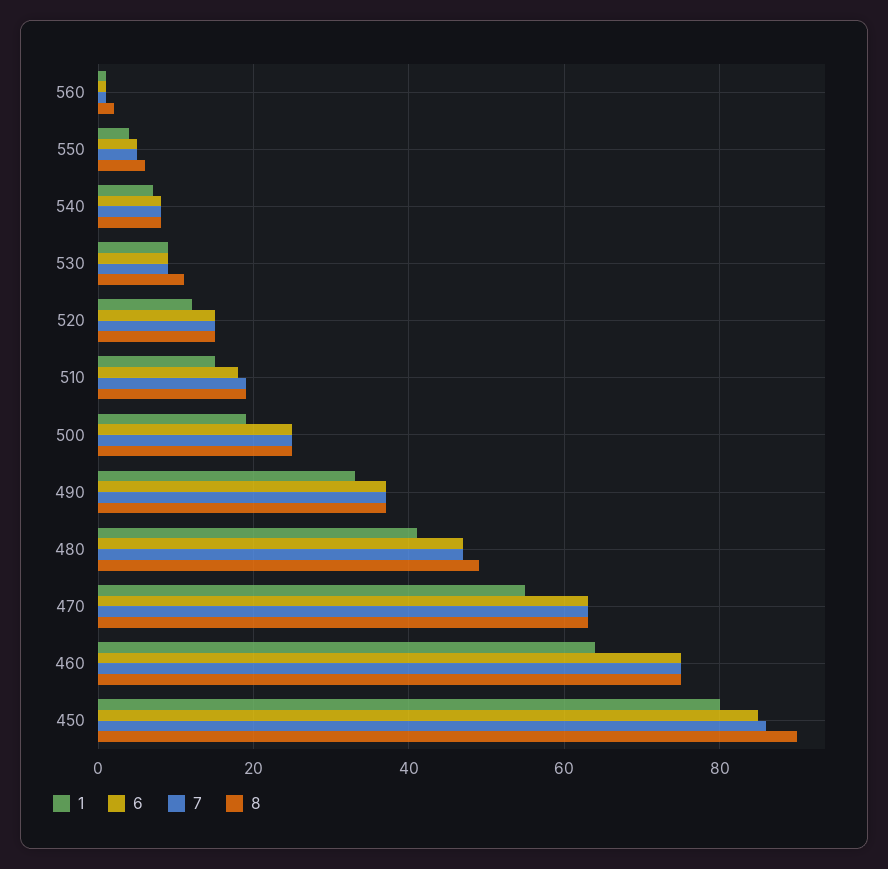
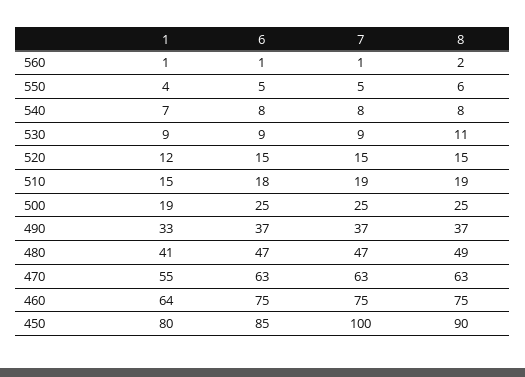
  {
    "1": {
      "560": 1,
      "550": 4,
      "540": 7,
      "530": 9,
      "520": 12,
      "510": 15,
      "500": 19,
      "490": 33,
      "480": 41,
      "470": 55,
      "460": 64,
      "450": 80
    },
    "6": {
      "560": 1,
      "550": 5,
      "540": 8,
      "530": 9,
      "520": 15,
      "510": 18,
      "500": 25,
      "490": 37,
      "480": 47,
      "470": 63,
      "460": 75,
      "450": 85
    },
    "7": {
      "560": 1,
      "550": 5,
      "540": 8,
      "530": 9,
      "520": 15,
      "510": 19,
      "500": 25,
      "490": 37,
      "480": 47,
      "470": 63,
      "460": 75,
-     "450": 85
+     "450": 100
    },
    "8": {
      "560": 2,
      "550": 6,
      "540": 8,
      "530": 11,
      "520": 15,
      "510": 19,
      "500": 25,
      "490": 37,
      "480": 49,
      "470": 63,
      "460": 75,
      "450": 90
    }
  }

